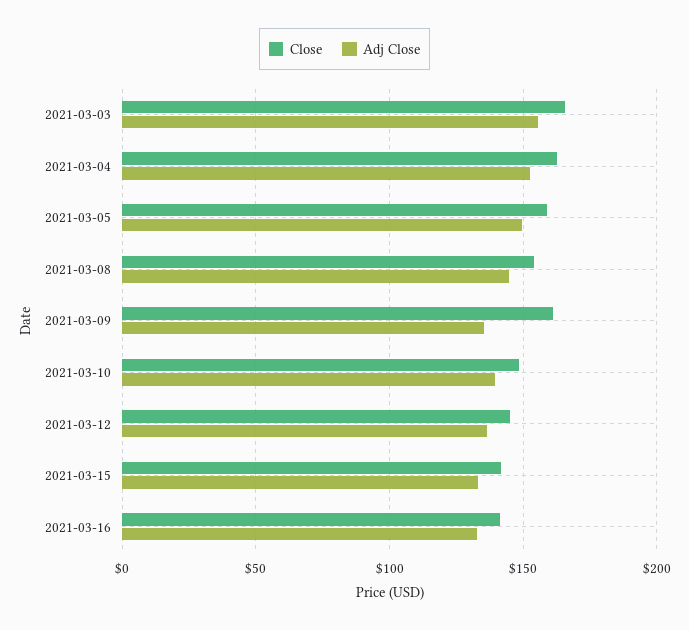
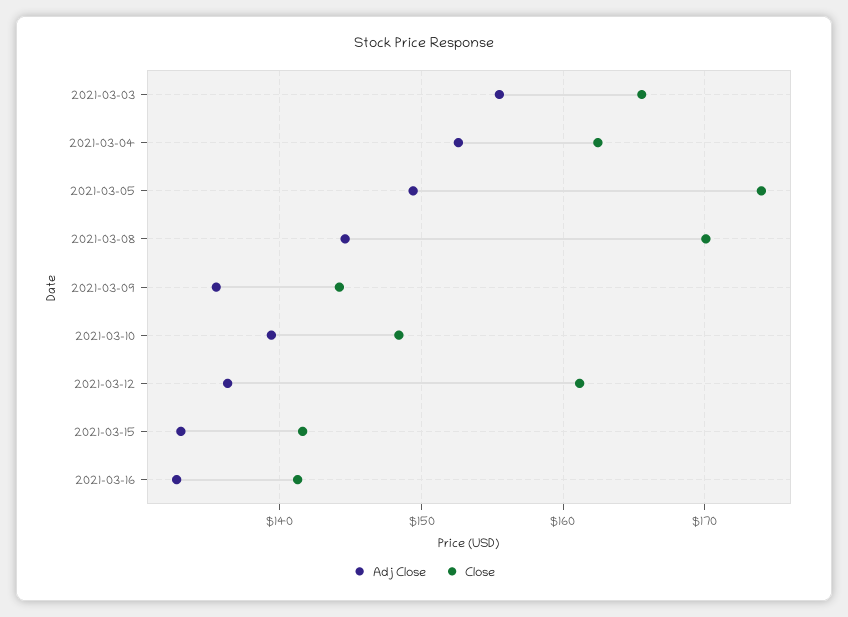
  {
    "Close": {
      "2021-03-03": 166,
      "2021-03-04": 162,
-     "2021-03-05": 160,
+     "2021-03-05": 174,
-     "2021-03-08": 155,
+     "2021-03-08": 170,
-     "2021-03-09": 160,
+     "2021-03-09": 144,
      "2021-03-10": 148,
-     "2021-03-12": 145,
+     "2021-03-12": 161,
      "2021-03-15": 142,
      "2021-03-16": 141
    },
    "Adj Close": {
      "2021-03-03": 156,
      "2021-03-04": 153,
      "2021-03-05": 149,
      "2021-03-08": 145,
      "2021-03-09": 136,
      "2021-03-10": 139,
      "2021-03-12": 136,
      "2021-03-15": 133,
      "2021-03-16": 133
    }
  }

